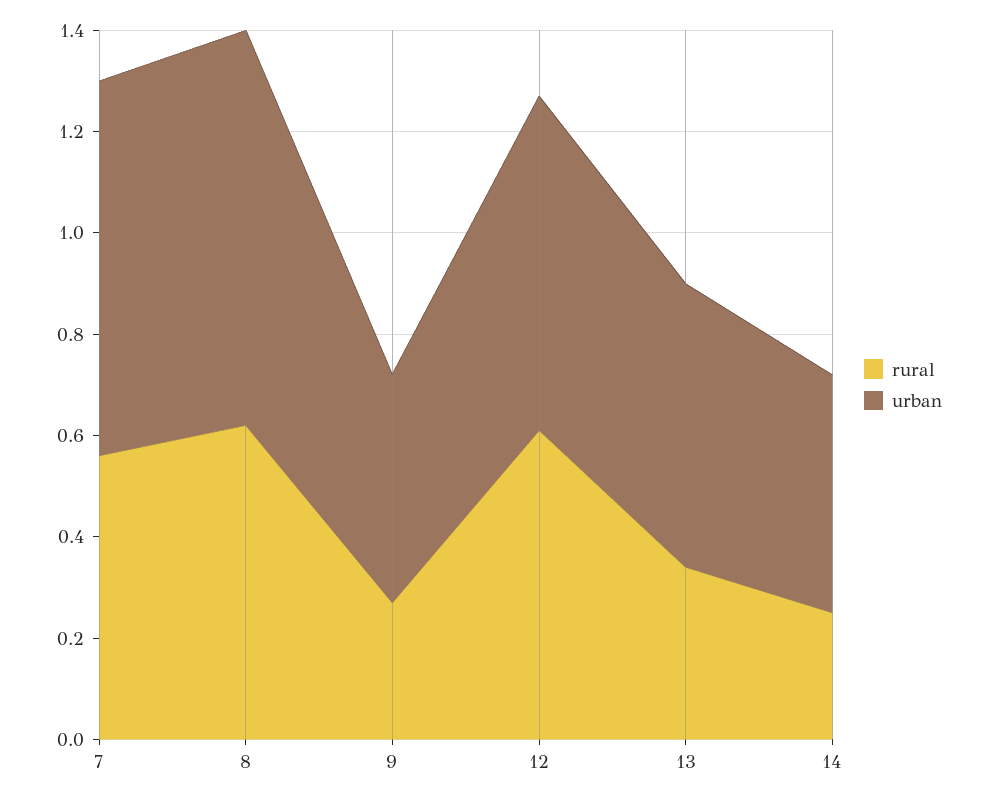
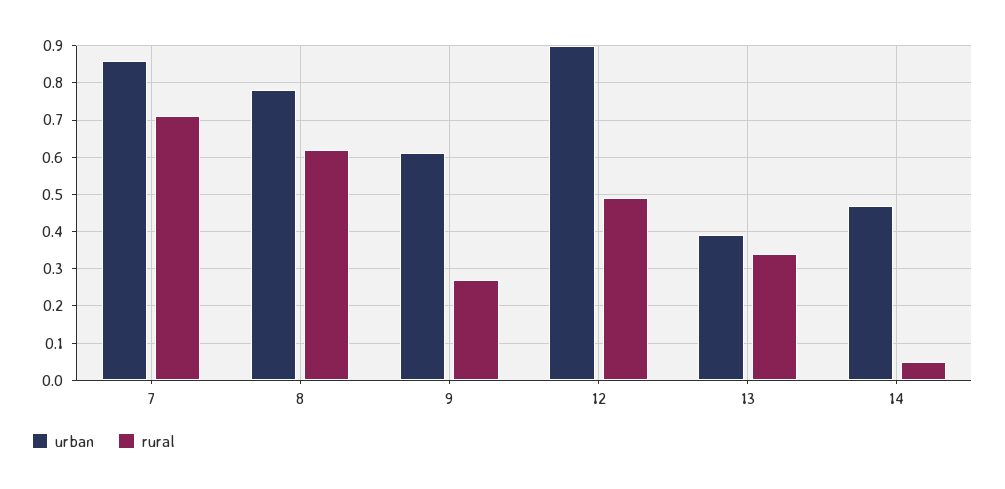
  {
    "rural": {
-     "7": 0.55,
+     "7": 0.7,
      "8": 0.6,
      "9": 0.25,
-     "12": 0.6,
+     "12": 0.5,
      "13": 0.35,
-     "14": 0.25
+     "14": 0.05
    },
    "urban": {
-     "7": 0.75,
+     "7": 0.85,
      "8": 0.8,
-     "9": 0.45,
+     "9": 0.6,
-     "12": 0.65,
+     "12": 0.9,
-     "13": 0.55,
+     "13": 0.4,
      "14": 0.45
    }
  }

